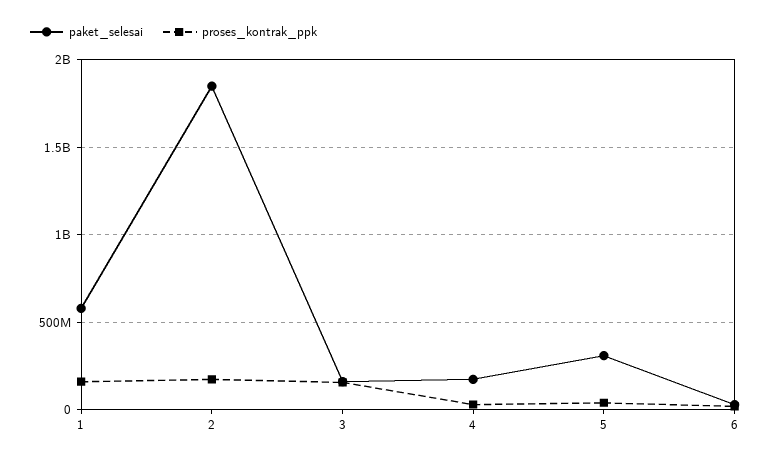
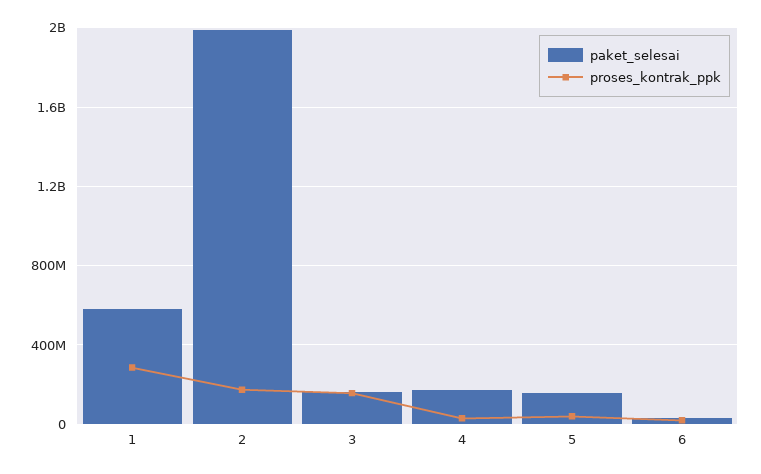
  {
    "paket_selesai": {
      "1": 600000000,
-     "2": 1850000000,
+     "2": 2000000000,
      "3": 150000000,
      "4": 150000000,
-     "5": 300000000,
+     "5": 150000000,
      "6": 50000000
    },
    "proses_kontrak_ppk": {
-     "1": 150000000,
+     "1": 300000000,
      "2": 150000000,
      "3": 150000000,
      "4": 50000000,
      "5": 50000000,
      "6": 0
    }
  }

